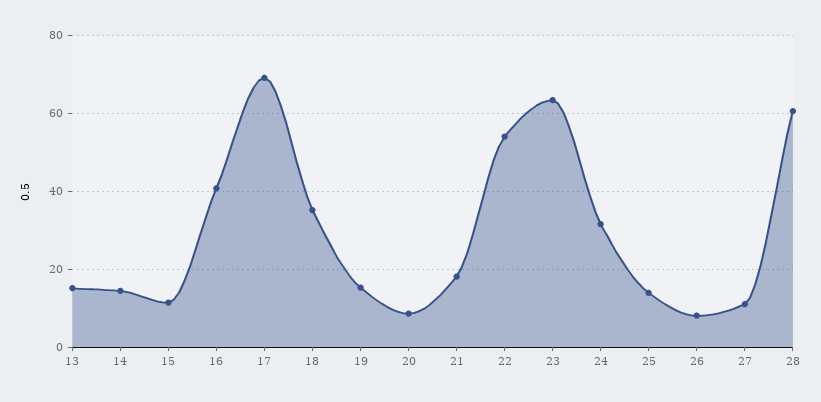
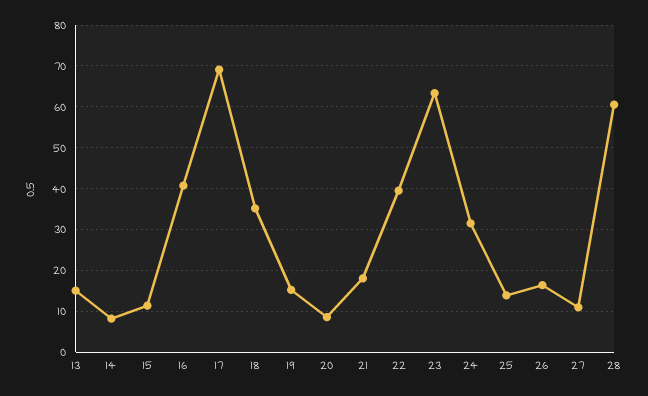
  {
    "13": 16,
-   "14": 14,
+   "14": 8,
    "15": 12,
    "16": 40,
    "17": 70,
    "18": 36,
    "19": 16,
    "20": 8,
    "21": 18,
-   "22": 54,
+   "22": 40,
    "23": 64,
    "24": 32,
    "25": 14,
-   "26": 8,
+   "26": 16,
    "27": 12,
    "28": 60
  }

